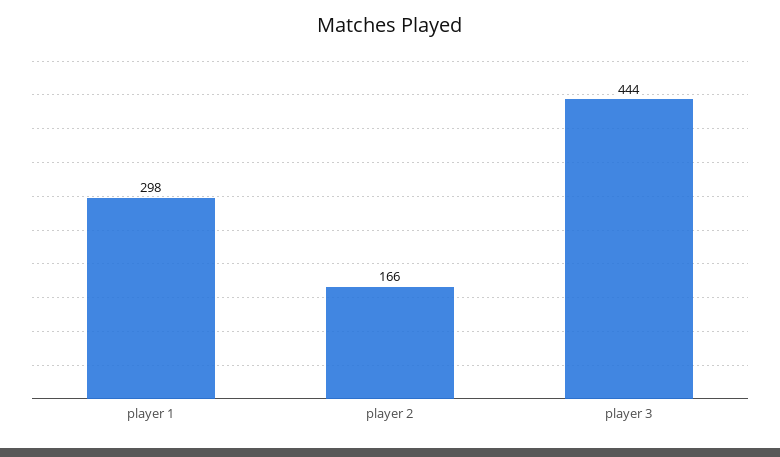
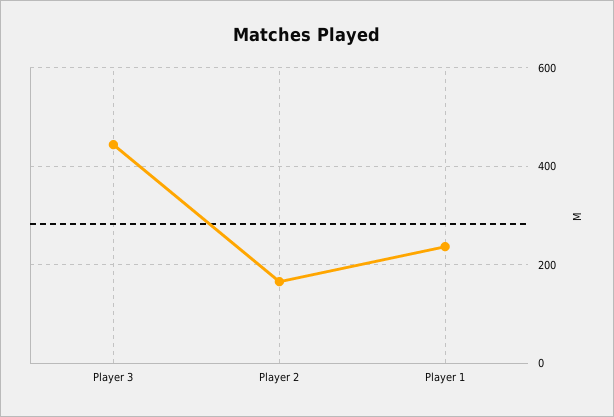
  {
-   "player 1": 298,
+   "player 1": 240,
    "player 2": 166,
    "player 3": 444
  }

